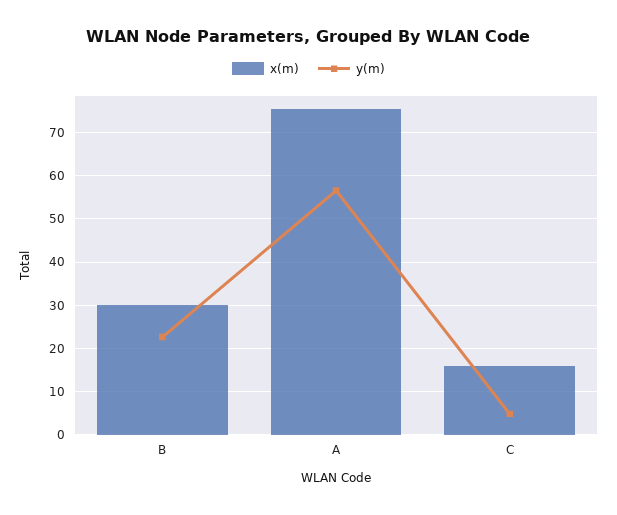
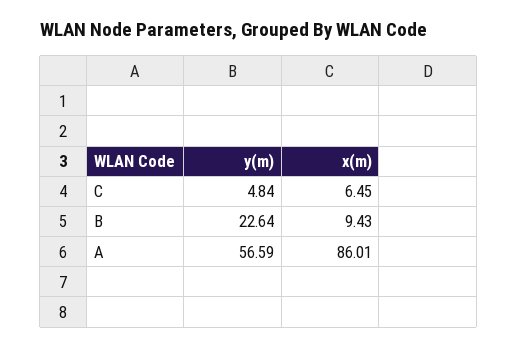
  {
    "x(m)": {
-     "B": 30,
+     "B": 9.43,
-     "A": 76,
+     "A": 86.01,
-     "C": 16
+     "C": 6.45
    },
    "y(m)": {
      "B": 22.64,
      "A": 56.59,
      "C": 4.84
    }
  }

